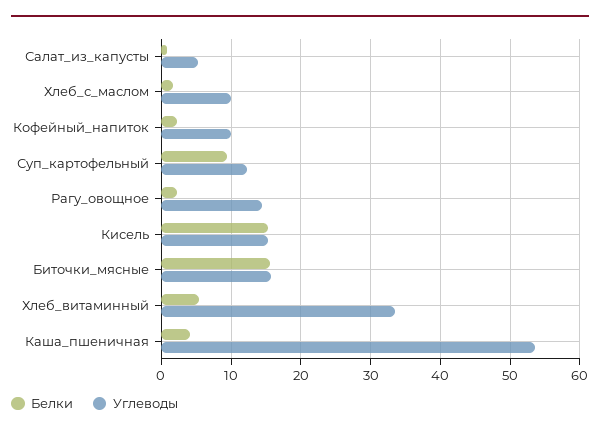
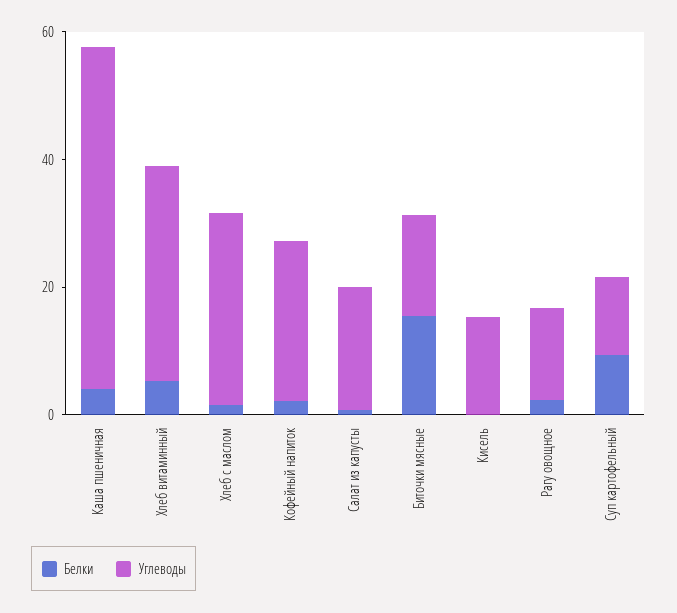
  {
    "Белки": {
      "Салат_из_капусты": 1,
      "Хлеб_с_маслом": 2,
      "Кофейный_напиток": 2,
      "Суп_картофельный": 9,
      "Рагу_овощное": 2,
-     "Кисель": 15,
+     "Кисель": 0,
      "Биточки_мясные": 16,
      "Хлеб_витаминный": 5,
      "Каша_пшеничная": 4
    },
    "Углеводы": {
-     "Салат_из_капусты": 5,
+     "Салат_из_капусты": 20,
-     "Хлеб_с_маслом": 10,
+     "Хлеб_с_маслом": 30,
-     "Кофейный_напиток": 10,
+     "Кофейный_напиток": 25,
      "Суп_картофельный": 12,
      "Рагу_овощное": 14,
      "Кисель": 15,
      "Биточки_мясные": 16,
      "Хлеб_витаминный": 34,
      "Каша_пшеничная": 54
    }
  }

